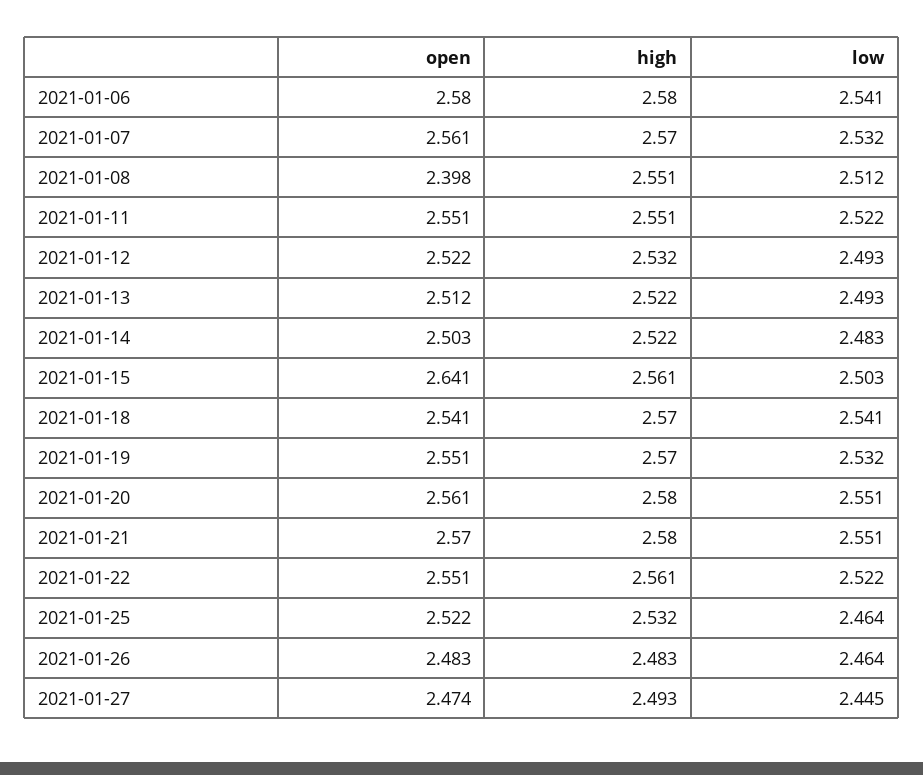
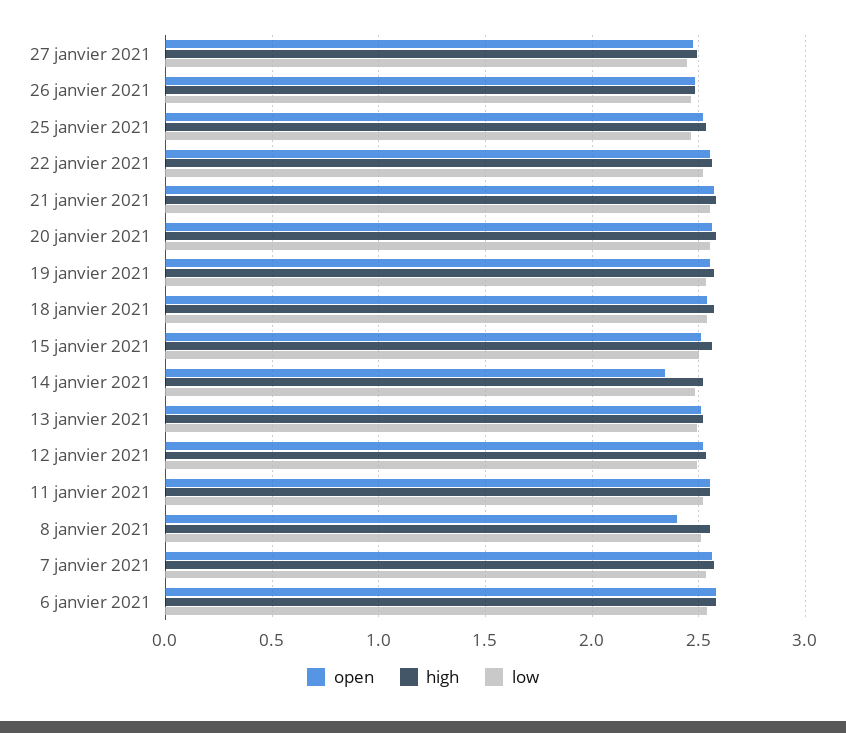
  {
    "open": {
      "2021-01-06": 2.58,
      "2021-01-07": 2.561,
      "2021-01-08": 2.398,
      "2021-01-11": 2.551,
      "2021-01-12": 2.522,
      "2021-01-13": 2.512,
-     "2021-01-14": 2.503,
+     "2021-01-14": 2.35,
-     "2021-01-15": 2.641,
+     "2021-01-15": 2.5,
      "2021-01-18": 2.541,
      "2021-01-19": 2.551,
      "2021-01-20": 2.561,
      "2021-01-21": 2.57,
      "2021-01-22": 2.551,
      "2021-01-25": 2.522,
      "2021-01-26": 2.483,
      "2021-01-27": 2.474
    },
    "high": {
      "2021-01-06": 2.58,
      "2021-01-07": 2.57,
      "2021-01-08": 2.551,
      "2021-01-11": 2.551,
      "2021-01-12": 2.532,
      "2021-01-13": 2.522,
      "2021-01-14": 2.522,
      "2021-01-15": 2.561,
      "2021-01-18": 2.57,
      "2021-01-19": 2.57,
      "2021-01-20": 2.58,
      "2021-01-21": 2.58,
      "2021-01-22": 2.561,
      "2021-01-25": 2.532,
      "2021-01-26": 2.483,
      "2021-01-27": 2.493
    },
    "low": {
      "2021-01-06": 2.541,
      "2021-01-07": 2.532,
      "2021-01-08": 2.512,
      "2021-01-11": 2.522,
      "2021-01-12": 2.493,
      "2021-01-13": 2.493,
      "2021-01-14": 2.483,
      "2021-01-15": 2.503,
      "2021-01-18": 2.541,
      "2021-01-19": 2.532,
      "2021-01-20": 2.551,
      "2021-01-21": 2.551,
      "2021-01-22": 2.522,
      "2021-01-25": 2.464,
      "2021-01-26": 2.464,
      "2021-01-27": 2.445
    }
  }

